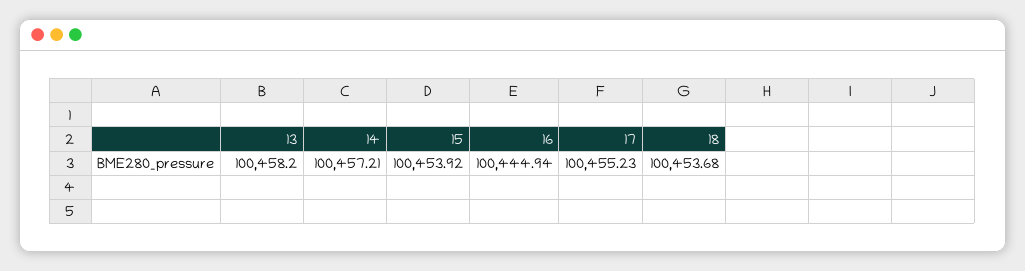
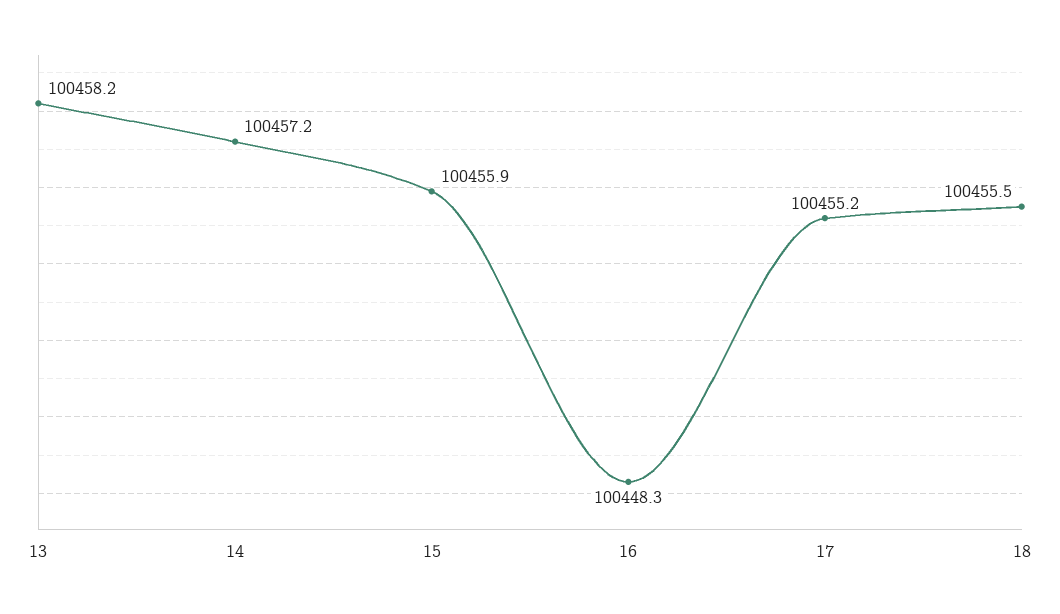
  {
    "13": 100458.2,
    "14": 100457.21,
-   "15": 100453.92,
+   "15": 100455.9,
-   "16": 100444.94,
+   "16": 100448.3,
    "17": 100455.23,
-   "18": 100453.68
+   "18": 100455.5
  }

